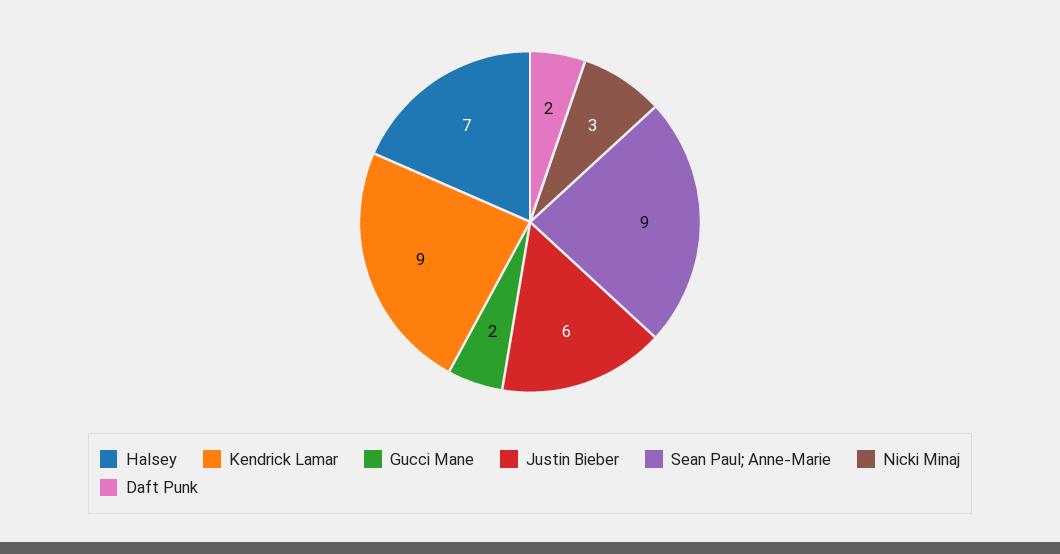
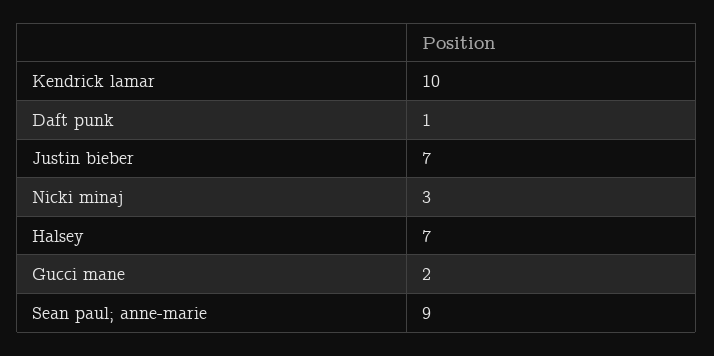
  {
    "Halsey": 7,
-   "Kendrick Lamar": 9,
+   "Kendrick Lamar": 10,
    "Gucci Mane": 2,
-   "Justin Bieber": 6,
+   "Justin Bieber": 7,
    "Sean Paul; Anne-Marie": 9,
    "Nicki Minaj": 3,
-   "Daft Punk": 2
+   "Daft Punk": 1
  }

